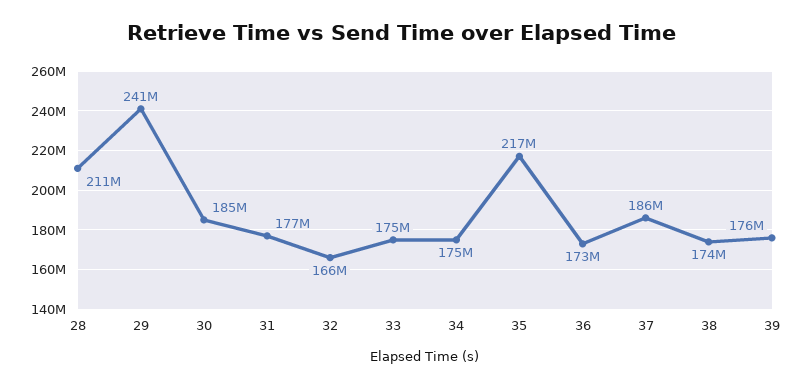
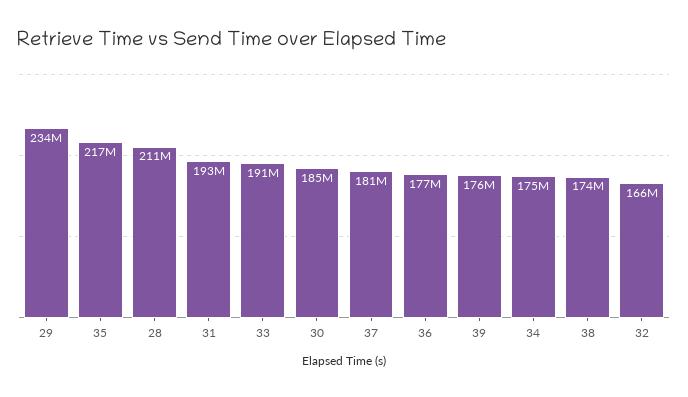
  {
    "28": 211000000,
-   "29": 241000000,
+   "29": 234000000,
    "30": 185000000,
-   "31": 177000000,
+   "31": 193000000,
    "32": 166000000,
-   "33": 175000000,
+   "33": 191000000,
    "34": 175000000,
    "35": 217000000,
-   "36": 173000000,
+   "36": 177000000,
-   "37": 186000000,
+   "37": 181000000,
    "38": 174000000,
    "39": 176000000
  }

